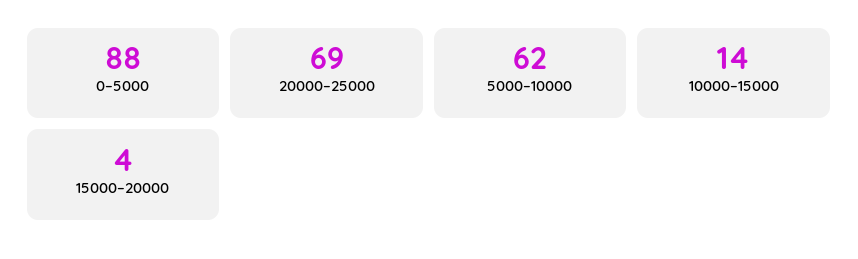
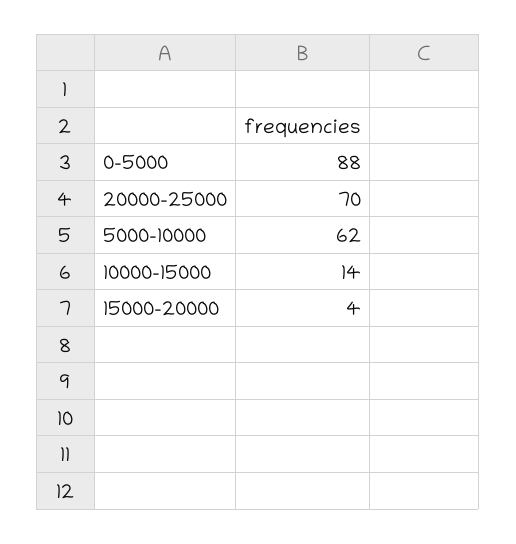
  {
    "0–5000": 88,
-   "20000–25000": 69,
+   "20000–25000": 70,
    "5000–10000": 62,
    "10000–15000": 14,
    "15000–20000": 4
  }

